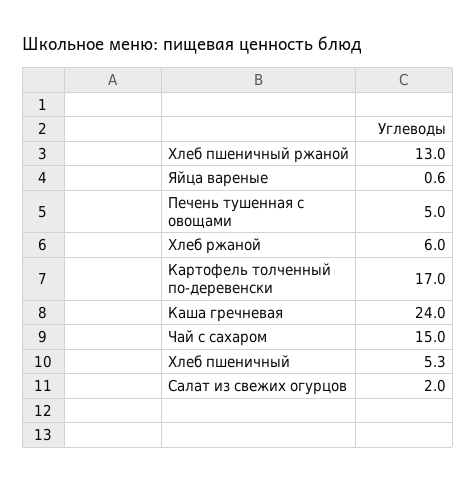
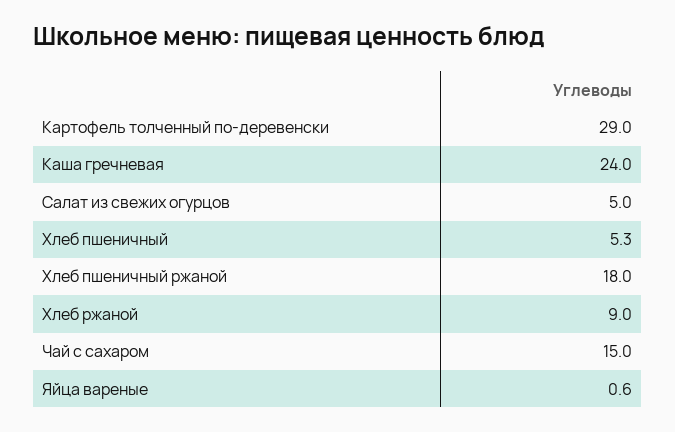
  {
-   "Хлеб пшеничный ржаной": 13,
+   "Хлеб пшеничный ржаной": 18,
    "Яйца вареные": 0.6,
-   "Печень тушенная с овощами": 5,
-   "Хлеб ржаной": 6,
+   "Хлеб ржаной": 9,
-   "Картофель толченный по-деревенски": 17,
+   "Картофель толченный по-деревенски": 29,
    "Каша гречневая": 24,
    "Чай с сахаром": 15,
    "Хлеб пшеничный": 5.3,
-   "Салат из свежих огурцов": 2
+   "Салат из свежих огурцов": 5
  }

